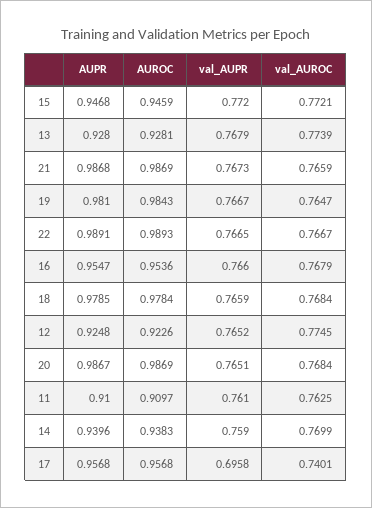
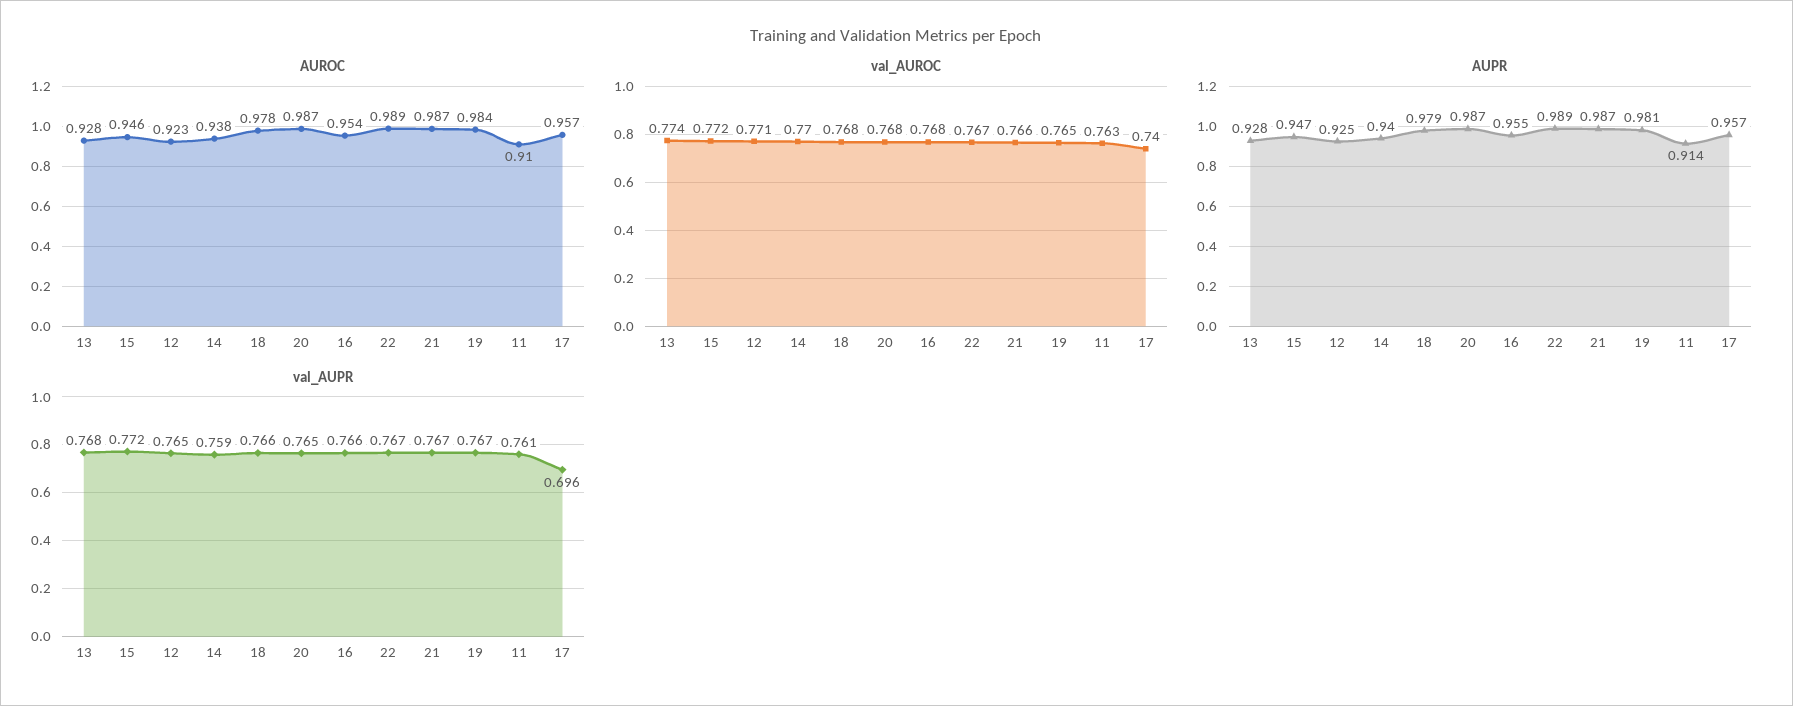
  {
    "AUPR": {
      "15": 0.9468,
      "13": 0.928,
      "21": 0.9868,
      "19": 0.981,
      "22": 0.9891,
      "16": 0.9547,
      "18": 0.9785,
      "12": 0.9248,
      "20": 0.9867,
-     "11": 0.91,
+     "11": 0.914,
      "14": 0.9396,
      "17": 0.9568
    },
    "AUROC": {
      "15": 0.9459,
      "13": 0.9281,
      "21": 0.9869,
      "19": 0.9843,
      "22": 0.9893,
      "16": 0.9536,
      "18": 0.9784,
      "12": 0.9226,
      "20": 0.9869,
      "11": 0.9097,
      "14": 0.9383,
      "17": 0.9568
    },
    "val_AUPR": {
      "15": 0.772,
      "13": 0.7679,
      "21": 0.7673,
      "19": 0.7667,
      "22": 0.7665,
      "16": 0.766,
      "18": 0.7659,
      "12": 0.7652,
      "20": 0.7651,
      "11": 0.761,
      "14": 0.759,
      "17": 0.6958
    },
    "val_AUROC": {
      "15": 0.7721,
      "13": 0.7739,
      "21": 0.7659,
      "19": 0.7647,
      "22": 0.7667,
      "16": 0.7679,
      "18": 0.7684,
-     "12": 0.7745,
+     "12": 0.771,
      "20": 0.7684,
      "11": 0.7625,
      "14": 0.7699,
      "17": 0.7401
    }
  }

